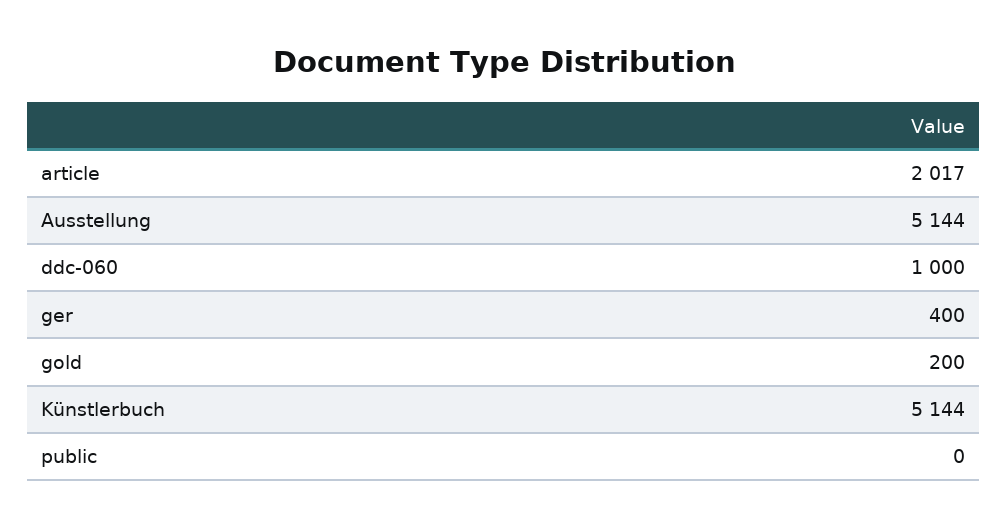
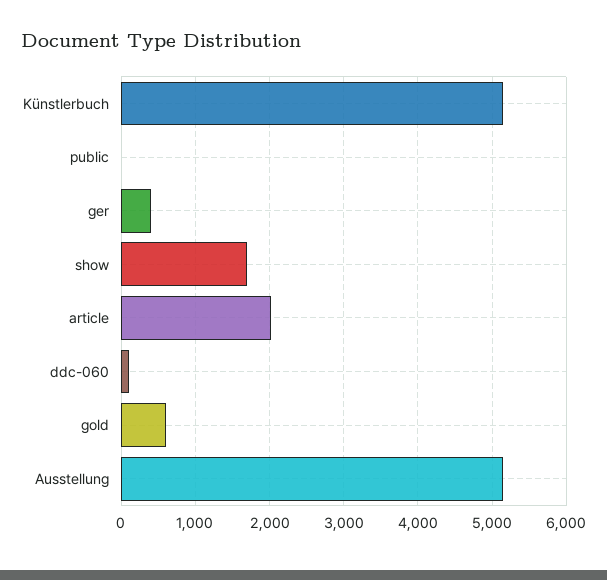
  {
    "article": 2017,
    "Ausstellung": 5144,
-   "ddc-060": 1000,
+   "ddc-060": 100,
    "ger": 400,
-   "gold": 200,
+   "gold": 600,
    "Künstlerbuch": 5144,
-   "public": 0
+   "public": 0,
+   "show": 1700
  }

